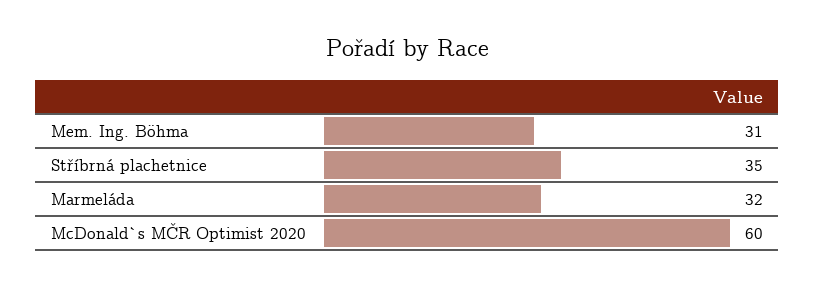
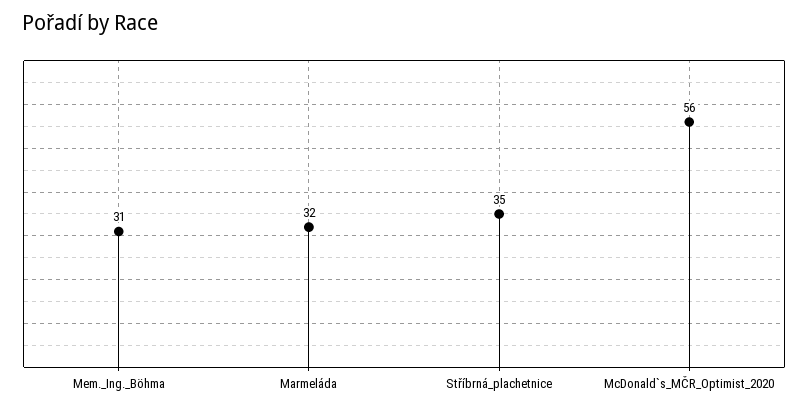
  {
    "Mem. Ing. Böhma": 31,
    "Stříbrná plachetnice": 35,
    "Marmeláda": 32,
-   "McDonald`s MČR Optimist 2020": 60
+   "McDonald`s MČR Optimist 2020": 56
  }

